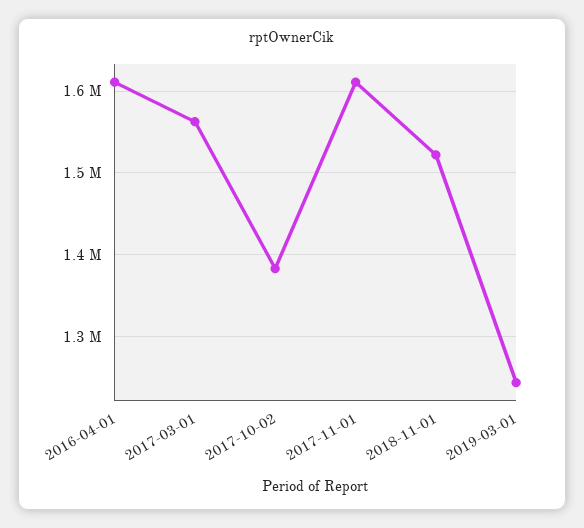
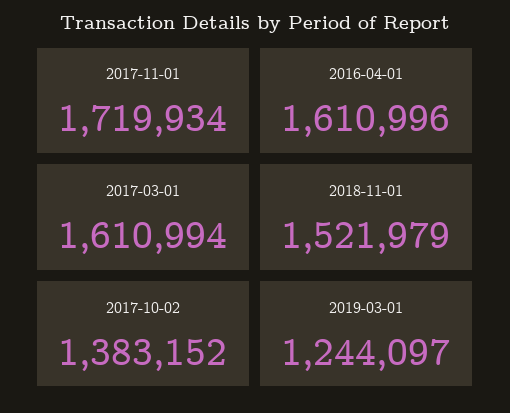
  {
    "2016-04-01": 1610996,
-   "2017-03-01": 1560000,
+   "2017-03-01": 1610994,
    "2017-10-02": 1383152,
-   "2017-11-01": 1610000,
+   "2017-11-01": 1719934,
    "2018-11-01": 1521979,
    "2019-03-01": 1244097
  }

